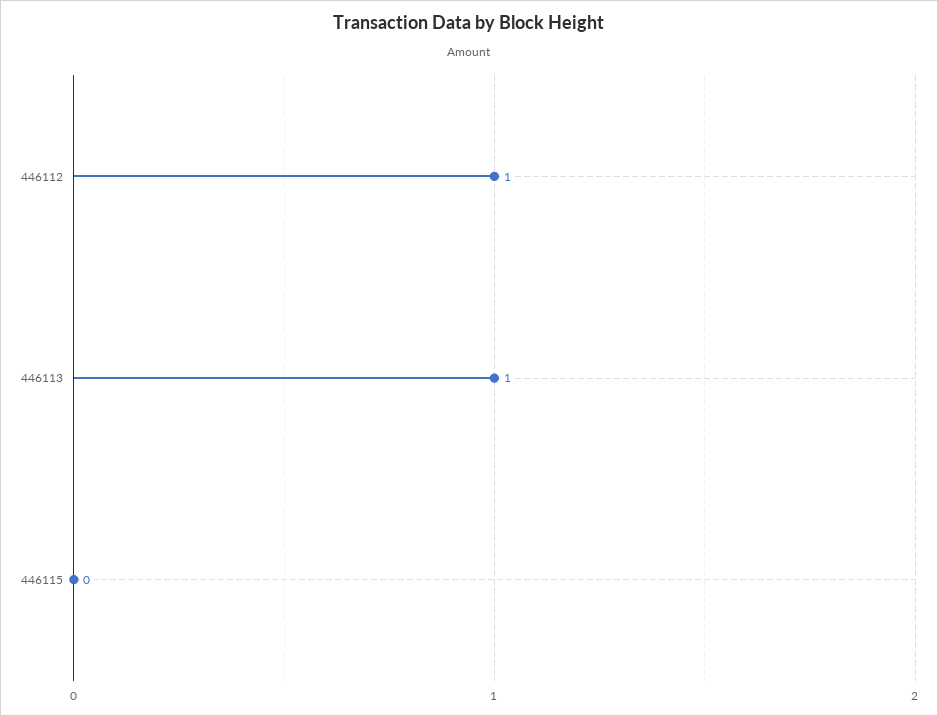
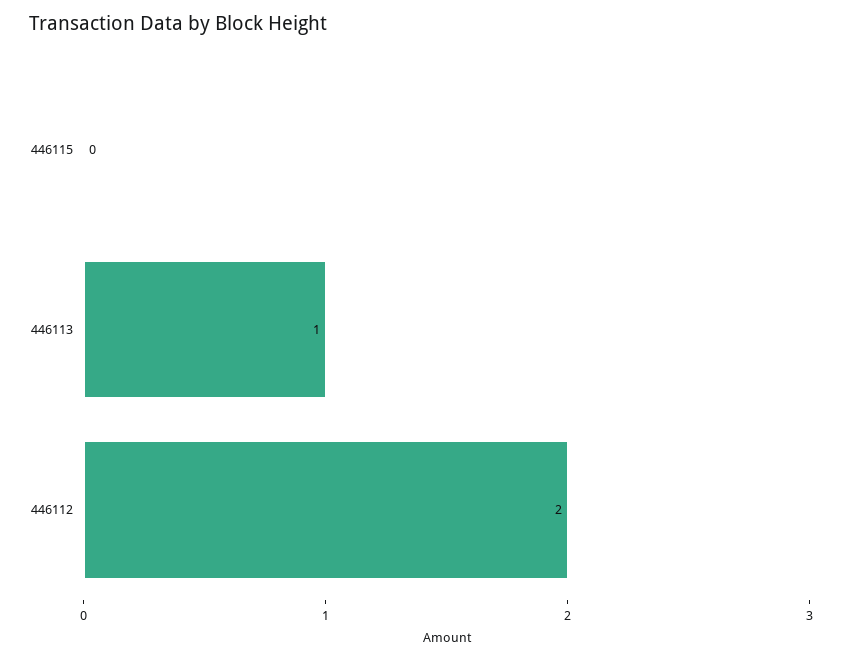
  {
-   "446112": 1,
+   "446112": 2,
    "446113": 1,
    "446115": 0
  }

